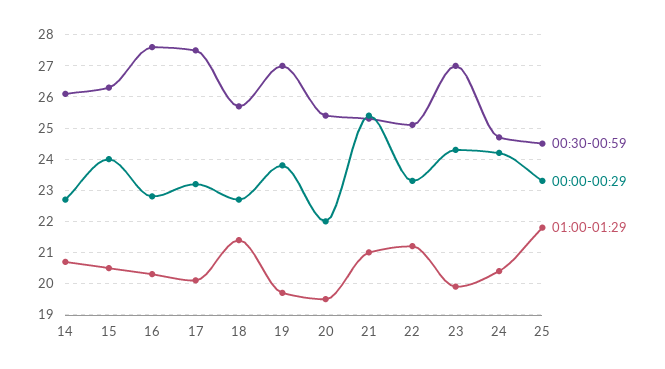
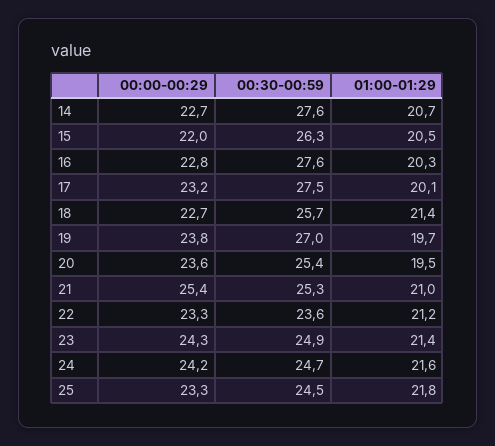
  {
    "00:30-00:59": {
-     "14": 26,
+     "14": 27.6,
      "15": 26.3,
      "16": 27.6,
      "17": 27.5,
      "18": 25.7,
      "19": 27,
      "20": 25.4,
      "21": 25.3,
-     "22": 25,
+     "22": 23.6,
-     "23": 27,
+     "23": 24.9,
      "24": 24.7,
      "25": 24.5
    },
    "00:00-00:29": {
      "14": 22.7,
-     "15": 24,
+     "15": 22,
      "16": 22.8,
      "17": 23.2,
      "18": 22.7,
      "19": 23.8,
-     "20": 22,
+     "20": 23.6,
      "21": 25.4,
      "22": 23.3,
      "23": 24.3,
      "24": 24.2,
      "25": 23.3
    },
    "01:00-01:29": {
      "14": 20.7,
      "15": 20.5,
      "16": 20.3,
      "17": 20.1,
      "18": 21.4,
      "19": 19.7,
      "20": 19.5,
      "21": 21,
      "22": 21.2,
-     "23": 20,
+     "23": 21.4,
-     "24": 20.5,
+     "24": 21.6,
      "25": 21.8
    }
  }

